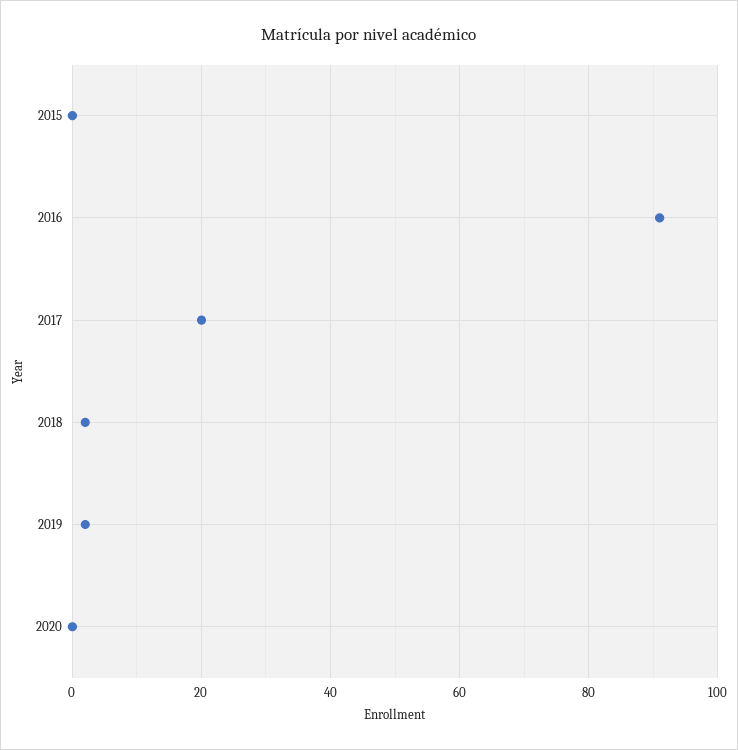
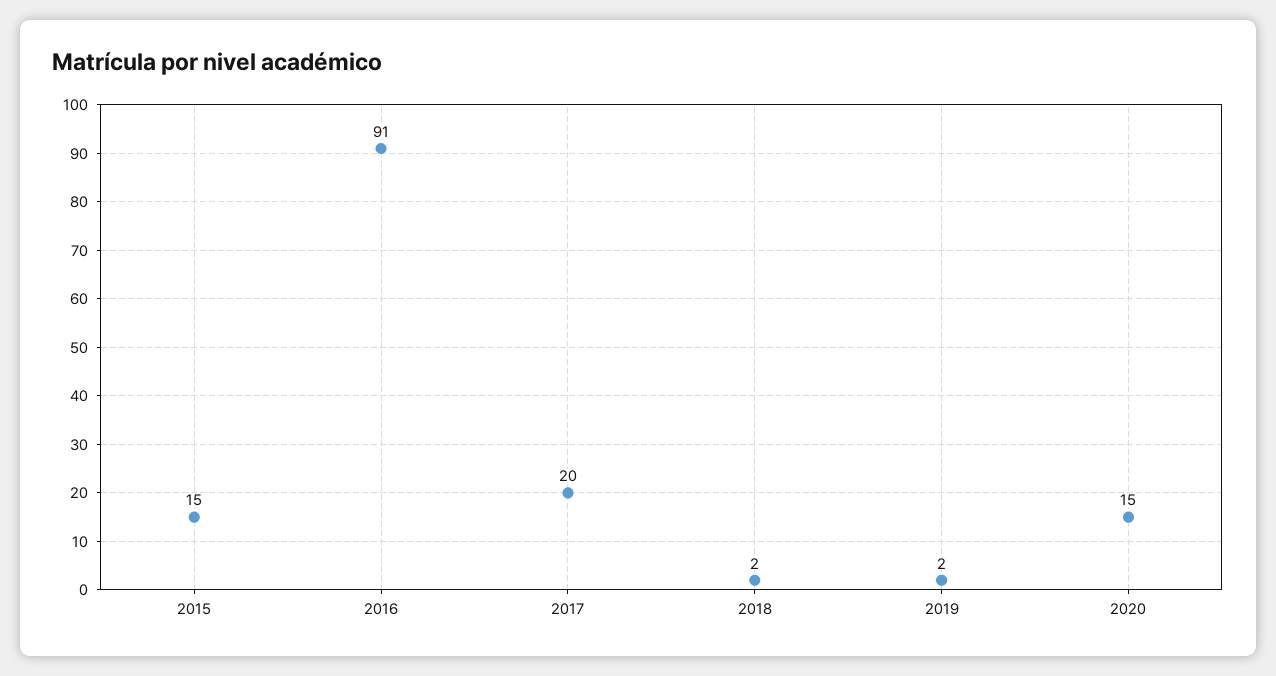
  {
-   "2015": 0,
+   "2015": 15,
    "2016": 91,
    "2017": 20,
    "2018": 2,
    "2019": 2,
-   "2020": 0
+   "2020": 15
  }

